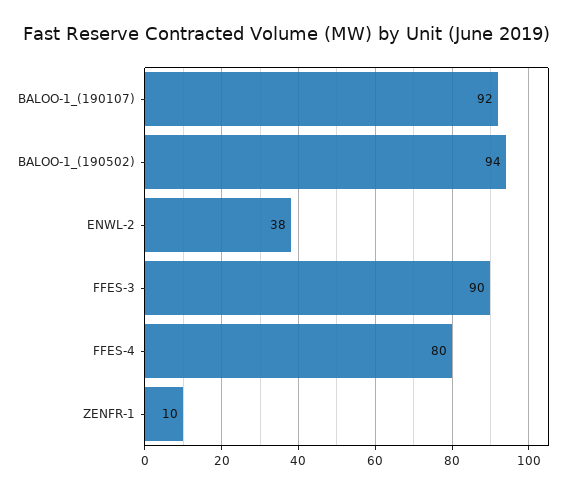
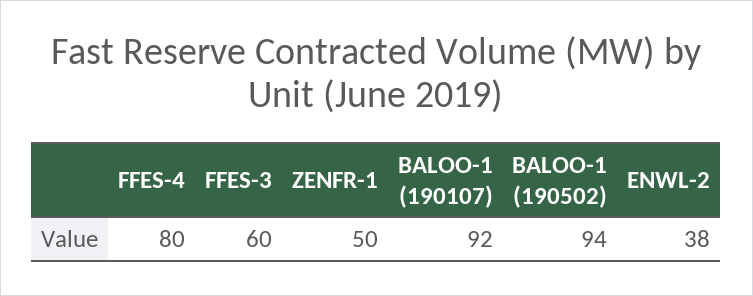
  {
    "BALOO-1_(190107)": 92,
    "BALOO-1_(190502)": 94,
    "ENWL-2": 38,
-   "FFES-3": 90,
+   "FFES-3": 60,
    "FFES-4": 80,
-   "ZENFR-1": 10
+   "ZENFR-1": 50
  }

